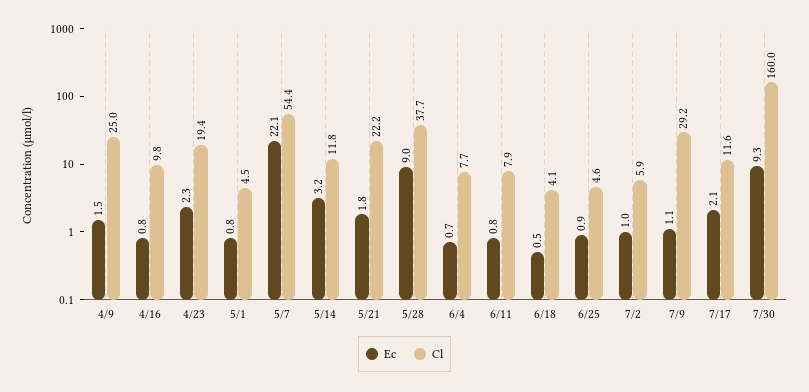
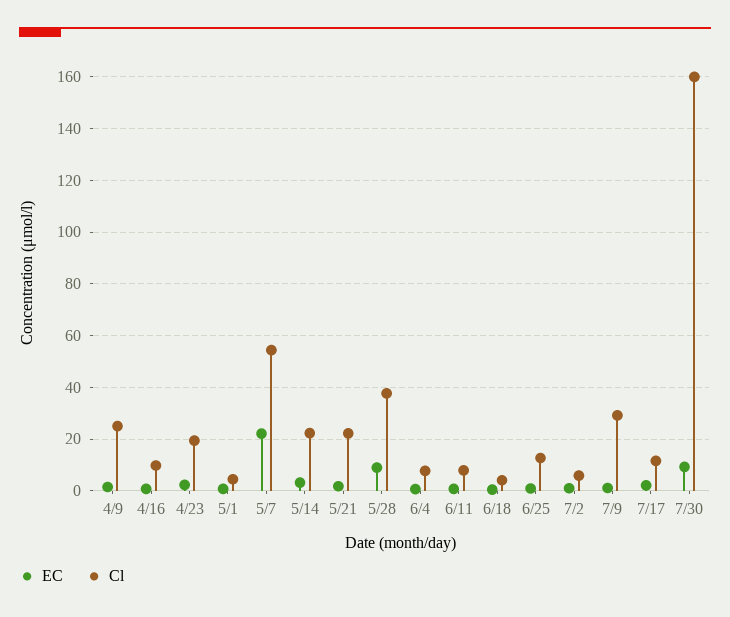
  {
    "Ec": {
      "4/9": 1.5,
      "4/16": 0.8,
      "4/23": 2.3,
      "5/1": 0.8,
      "5/7": 22.1,
      "5/14": 3.2,
      "5/21": 1.8,
      "5/28": 9,
      "6/4": 0.7,
      "6/11": 0.8,
      "6/18": 0.5,
      "6/25": 0.9,
      "7/2": 1,
      "7/9": 1.1,
      "7/17": 2.1,
      "7/30": 9.3
    },
    "Cl": {
      "4/9": 25,
      "4/16": 9.8,
      "4/23": 19.4,
      "5/1": 4.5,
      "5/7": 54.4,
-     "5/14": 11.8,
+     "5/14": 22.5,
      "5/21": 22.2,
      "5/28": 37.7,
      "6/4": 7.7,
      "6/11": 7.9,
      "6/18": 4.1,
-     "6/25": 4.6,
+     "6/25": 12.5,
      "7/2": 5.9,
      "7/9": 29.2,
      "7/17": 11.6,
      "7/30": 160
    }
  }

